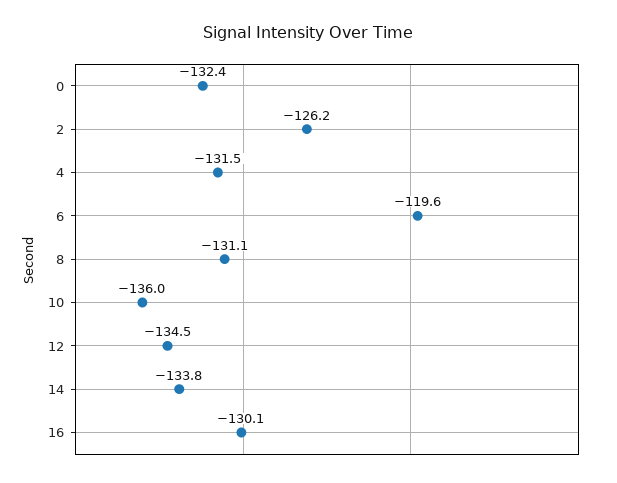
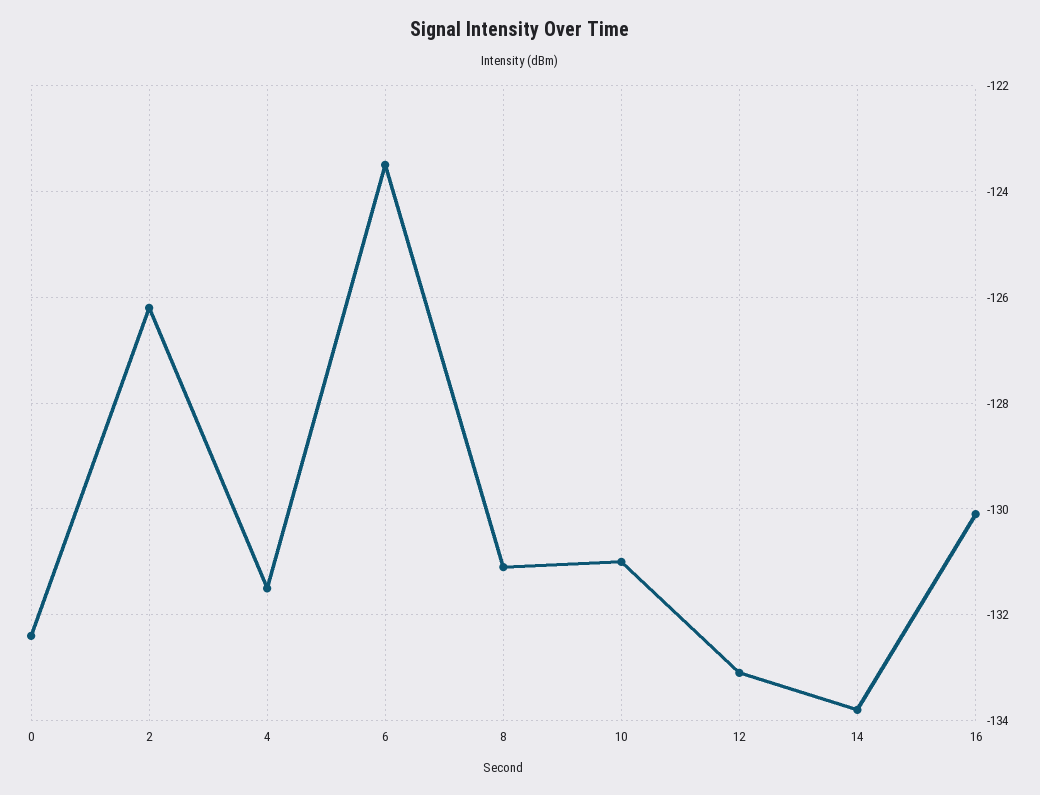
  {
    "0": -132.4,
    "2": -126.2,
    "4": -131.5,
-   "6": -119.6,
+   "6": -123.5,
    "8": -131.1,
-   "10": -136,
+   "10": -131,
-   "12": -134.5,
+   "12": -133,
    "14": -133.8,
    "16": -130.1
  }

